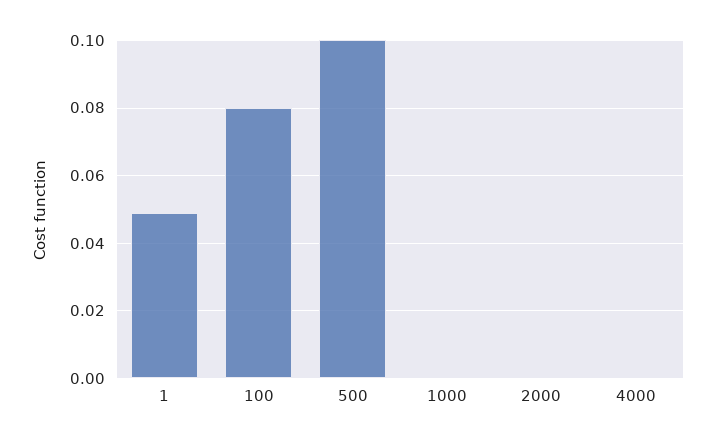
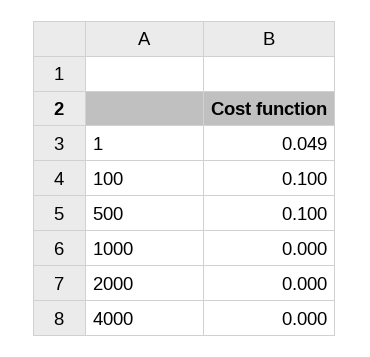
  {
    "1": 0.049,
-   "100": 0.08,
+   "100": 0.1,
    "500": 0.1,
    "1000": 0,
    "2000": 0,
    "4000": 0
  }

